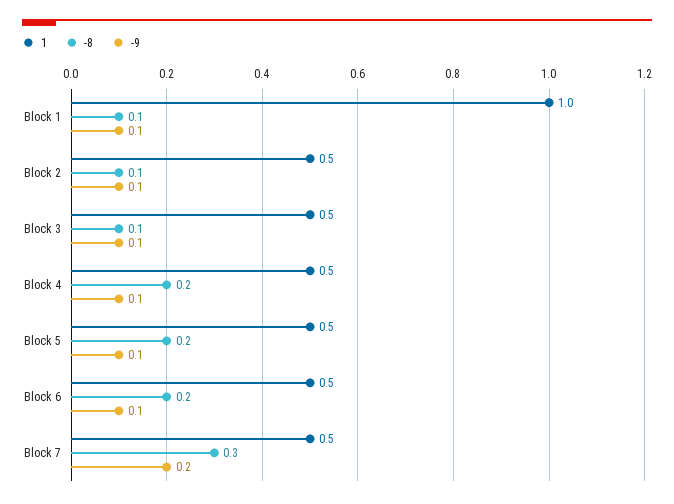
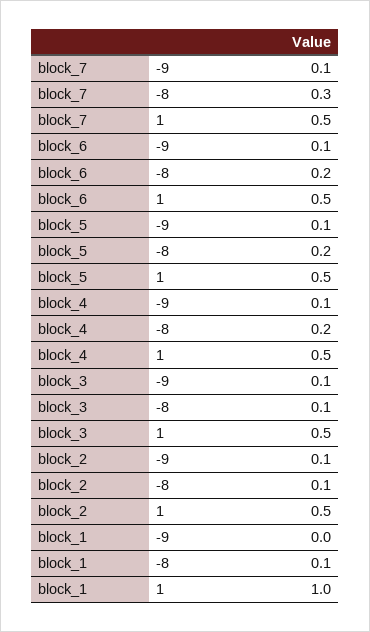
  {
    "1": {
      "Block 1": 1,
      "Block 2": 0.5,
      "Block 3": 0.5,
      "Block 4": 0.5,
      "Block 5": 0.5,
      "Block 6": 0.5,
      "Block 7": 0.5
    },
    "-8": {
      "Block 1": 0.1,
      "Block 2": 0.1,
      "Block 3": 0.1,
      "Block 4": 0.2,
      "Block 5": 0.2,
      "Block 6": 0.2,
      "Block 7": 0.3
    },
    "-9": {
-     "Block 1": 0.1,
+     "Block 1": 0,
      "Block 2": 0.1,
      "Block 3": 0.1,
      "Block 4": 0.1,
      "Block 5": 0.1,
      "Block 6": 0.1,
-     "Block 7": 0.2
+     "Block 7": 0.1
    }
  }

